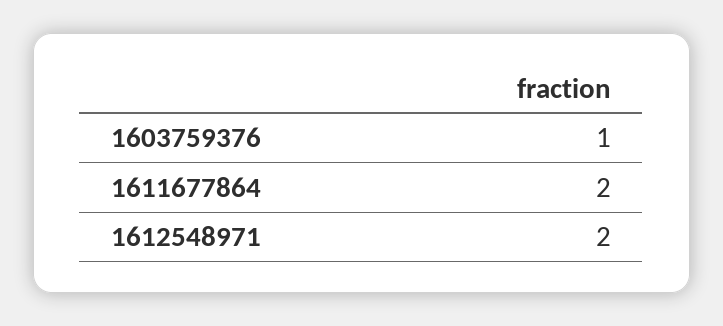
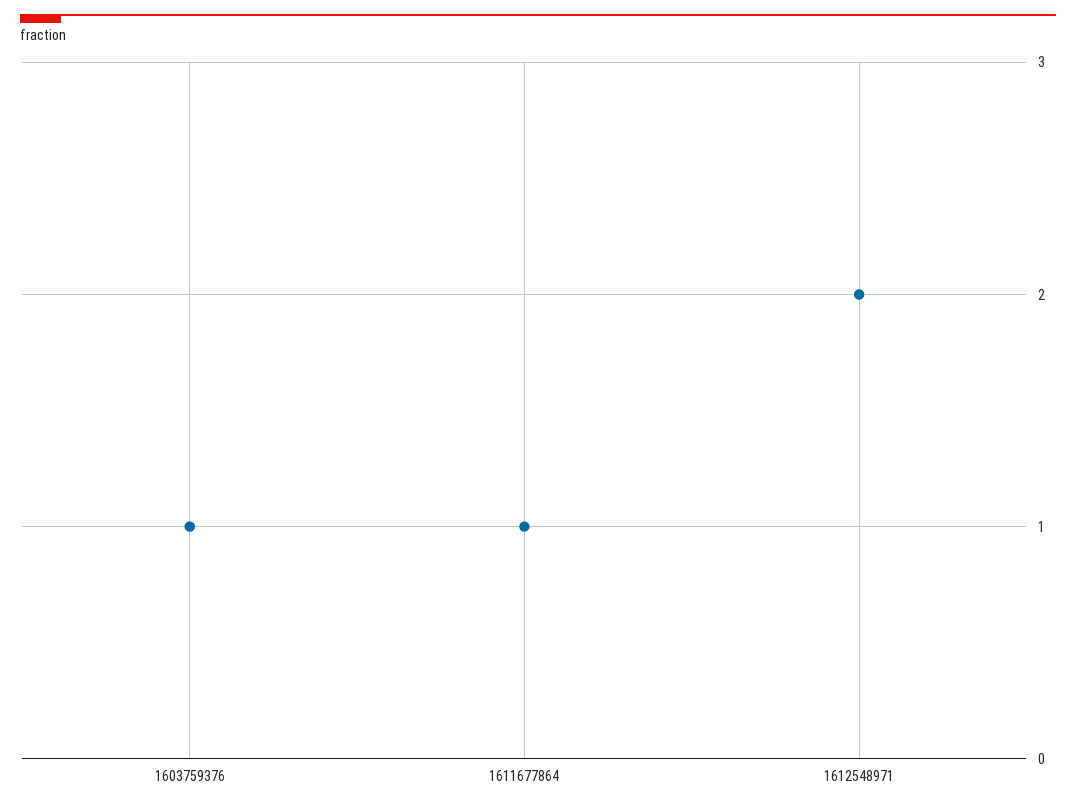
  {
    "1603759376": 1,
-   "1611677864": 2,
+   "1611677864": 1,
    "1612548971": 2
  }

